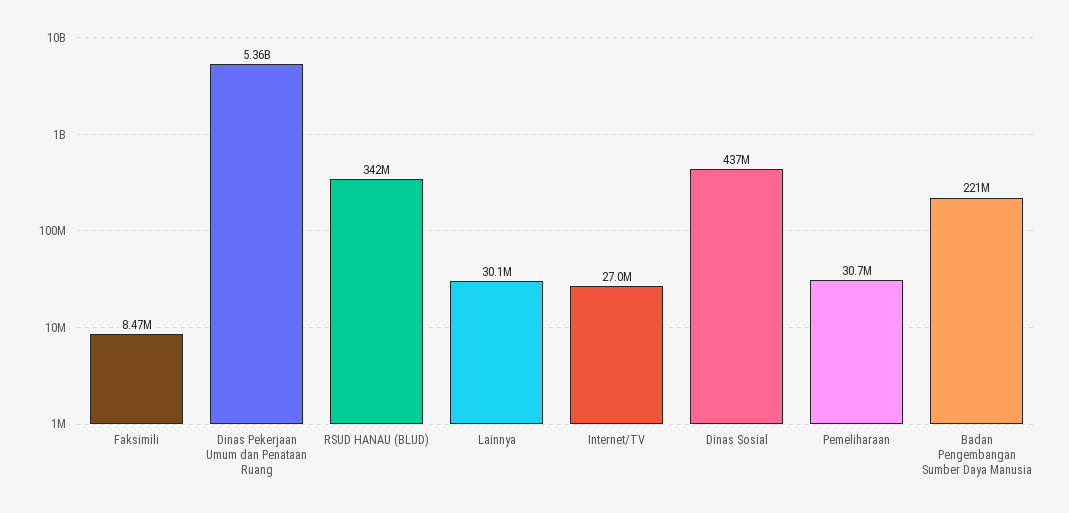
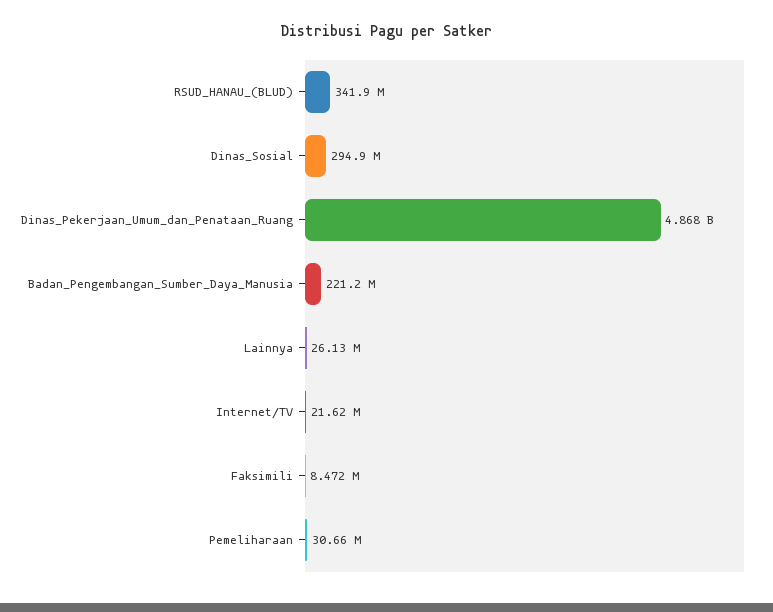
  {
    "Faksimili": 8472000,
-   "Dinas Pekerjaan Umum dan Penataan Ruang": 5360000000,
+   "Dinas Pekerjaan Umum dan Penataan Ruang": 4868000000,
    "RSUD HANAU (BLUD)": 341900000,
-   "Lainnya": 30100000,
+   "Lainnya": 26130000,
-   "Internet/TV": 27000000,
+   "Internet/TV": 21620000,
-   "Dinas Sosial": 437000000,
+   "Dinas Sosial": 294900000,
    "Pemeliharaan": 30660000,
    "Badan Pengembangan Sumber Daya Manusia": 221200000
  }

